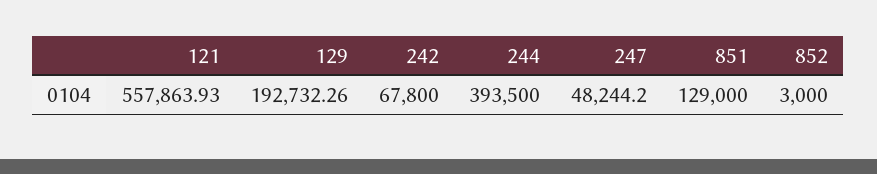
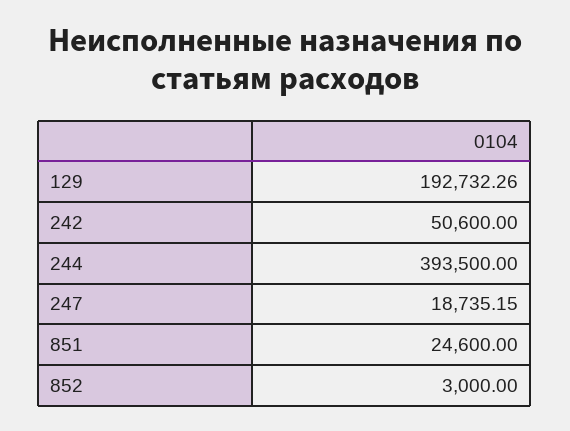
  {
-   "121": 557863.93,
    "129": 192732.26,
-   "242": 67800,
+   "242": 50600,
    "244": 393500,
-   "247": 48244.2,
+   "247": 18735.15,
-   "851": 129000,
+   "851": 24600,
    "852": 3000
  }

